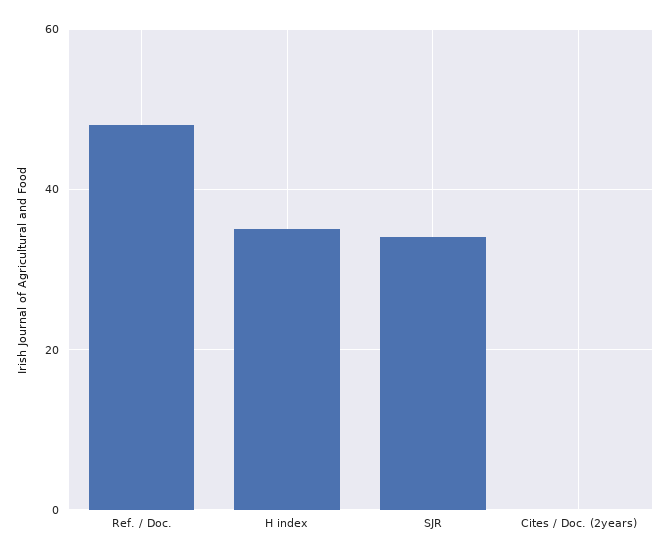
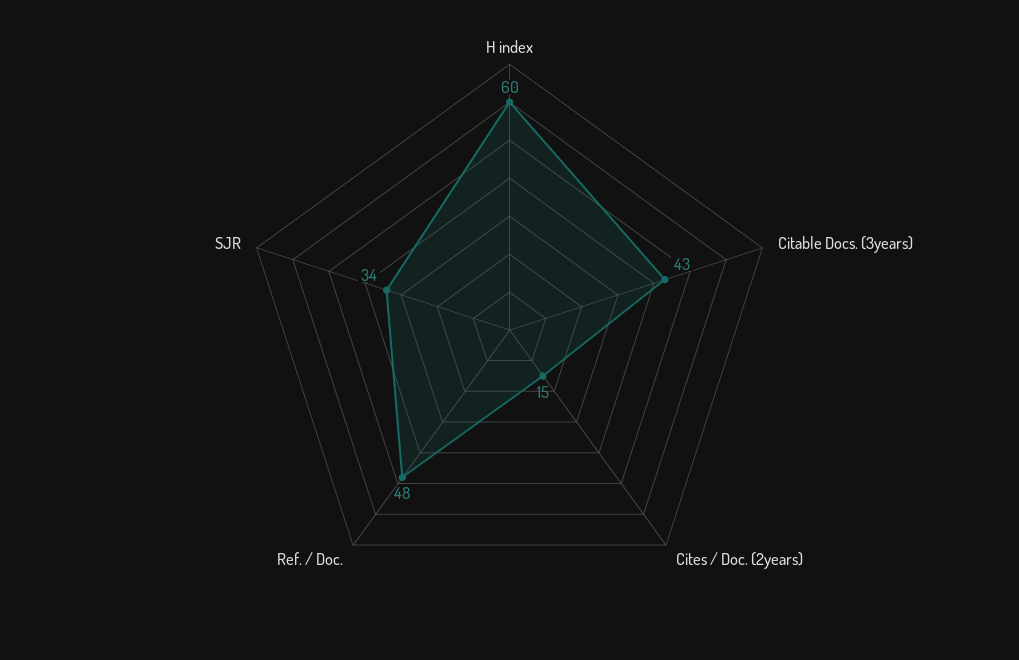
  {
    "Ref. / Doc.": 48,
-   "H index": 35,
+   "H index": 60,
    "SJR": 34,
-   "Cites / Doc. (2years)": 0
+   "Cites / Doc. (2years)": 15,
+   "Citable Docs. (3years)": 43
  }

